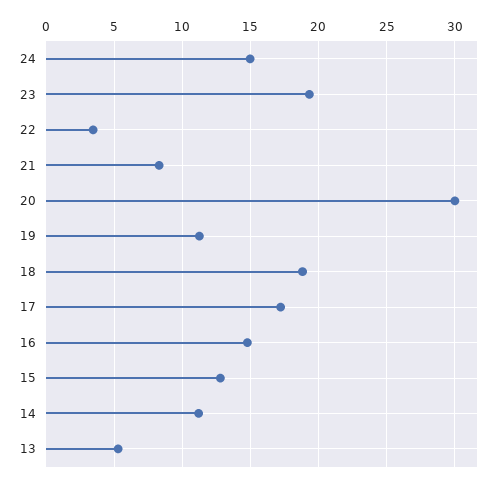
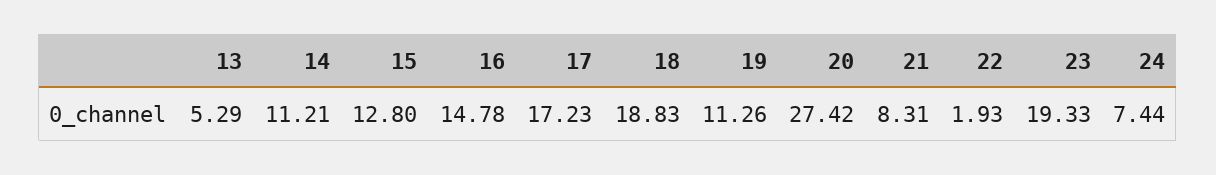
  {
-   "24": 15,
+   "24": 7.44,
    "23": 19.33,
-   "22": 3.5,
+   "22": 1.93,
    "21": 8.31,
-   "20": 30,
+   "20": 27.42,
    "19": 11.26,
    "18": 18.83,
    "17": 17.23,
    "16": 14.78,
    "15": 12.8,
    "14": 11.21,
    "13": 5.29
  }

